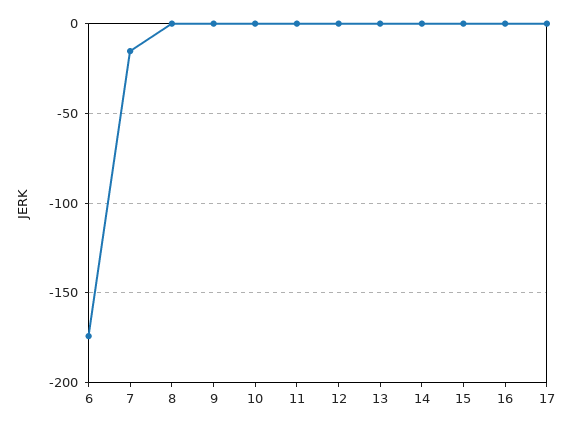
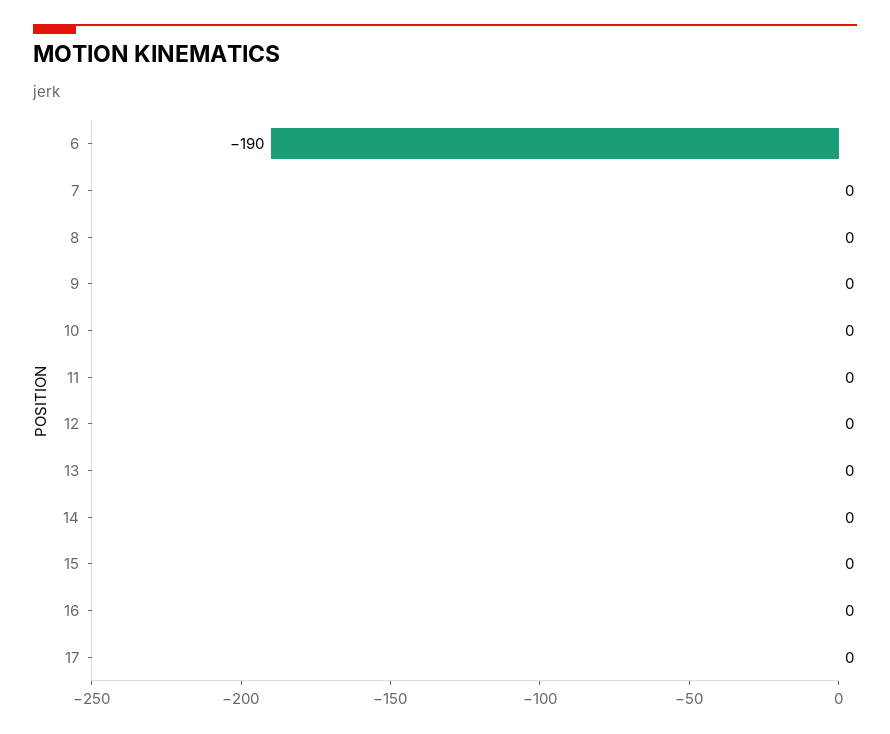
  {
-   "6": -175,
+   "6": -190,
-   "7": -15,
+   "7": 0,
    "8": 0,
    "9": 0,
    "10": 0,
    "11": 0,
    "12": 0,
    "13": 0,
    "14": 0,
    "15": 0,
    "16": 0,
    "17": 0
  }

